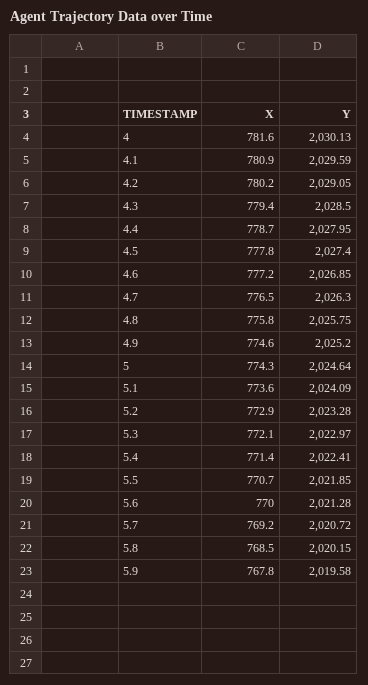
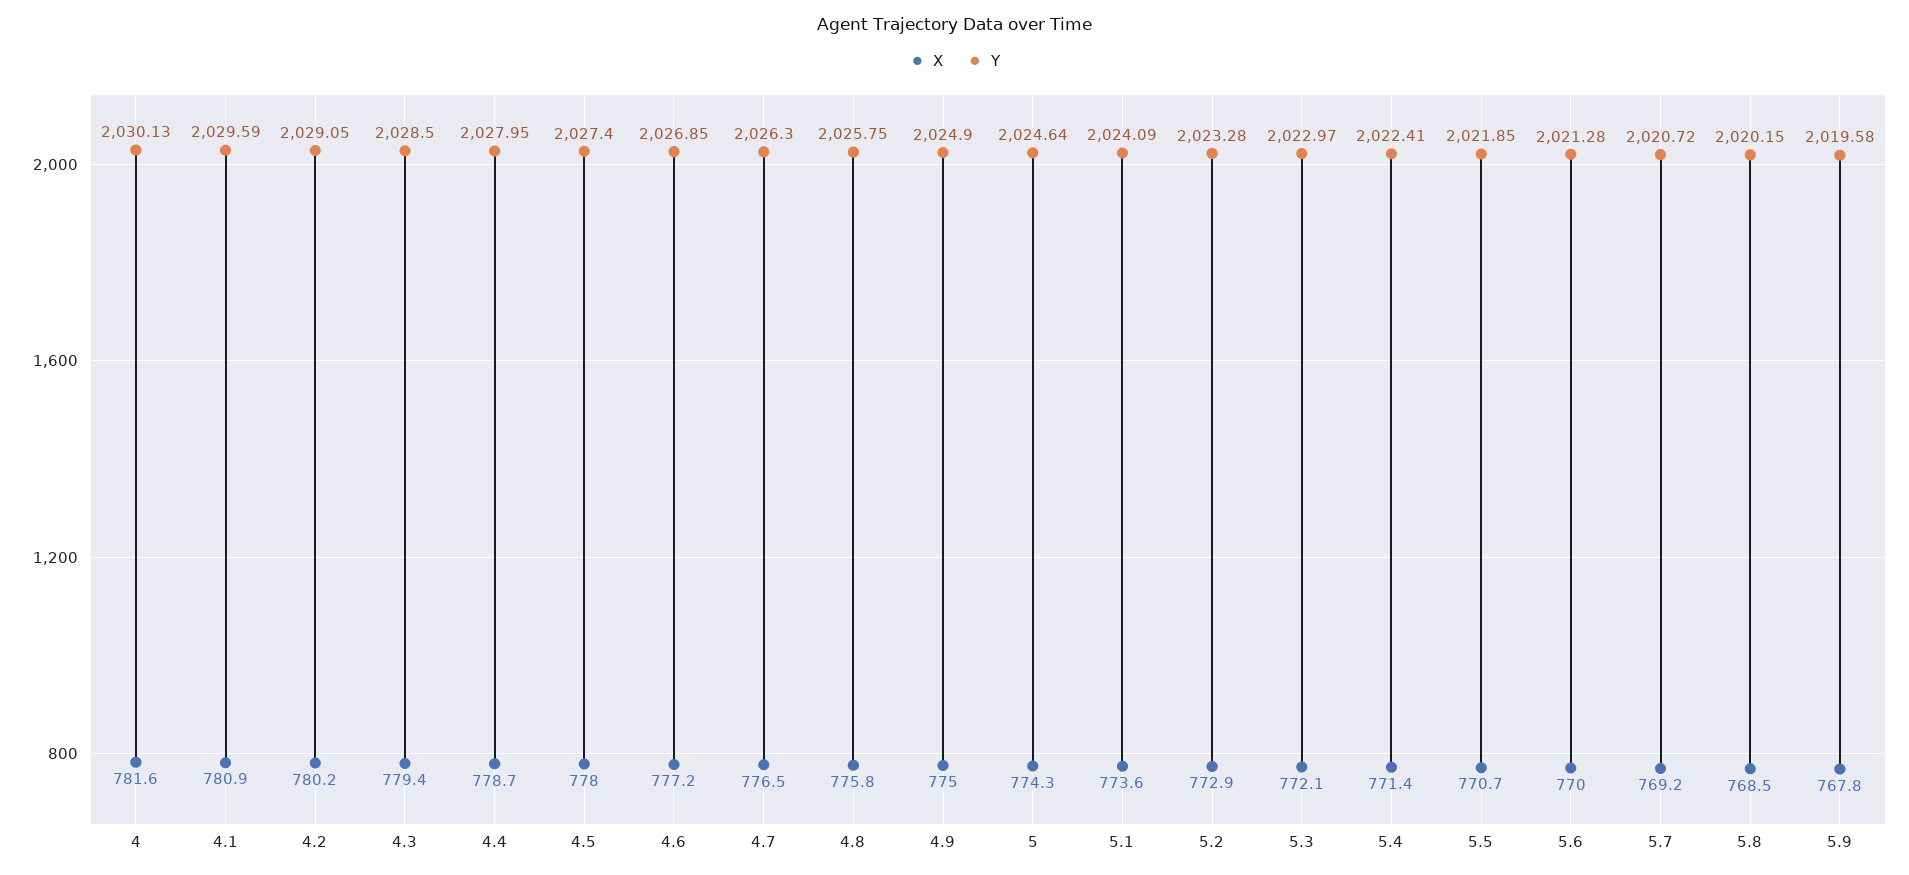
  {
    "X": {
      "4": 781.6,
      "4.1": 780.9,
      "4.2": 780.2,
      "4.3": 779.4,
      "4.4": 778.7,
-     "4.5": 777.8,
+     "4.5": 778,
      "4.6": 777.2,
      "4.7": 776.5,
      "4.8": 775.8,
-     "4.9": 774.6,
+     "4.9": 775,
      "5": 774.3,
      "5.1": 773.6,
      "5.2": 772.9,
      "5.3": 772.1,
      "5.4": 771.4,
      "5.5": 770.7,
      "5.6": 770,
      "5.7": 769.2,
      "5.8": 768.5,
      "5.9": 767.8
    },
    "Y": {
      "4": 2030.13,
      "4.1": 2029.59,
      "4.2": 2029.05,
      "4.3": 2028.5,
      "4.4": 2027.95,
      "4.5": 2027.4,
      "4.6": 2026.85,
      "4.7": 2026.3,
      "4.8": 2025.75,
-     "4.9": 2025.2,
+     "4.9": 2024.9,
      "5": 2024.64,
      "5.1": 2024.09,
      "5.2": 2023.28,
      "5.3": 2022.97,
      "5.4": 2022.41,
      "5.5": 2021.85,
      "5.6": 2021.28,
      "5.7": 2020.72,
      "5.8": 2020.15,
      "5.9": 2019.58
    }
  }

